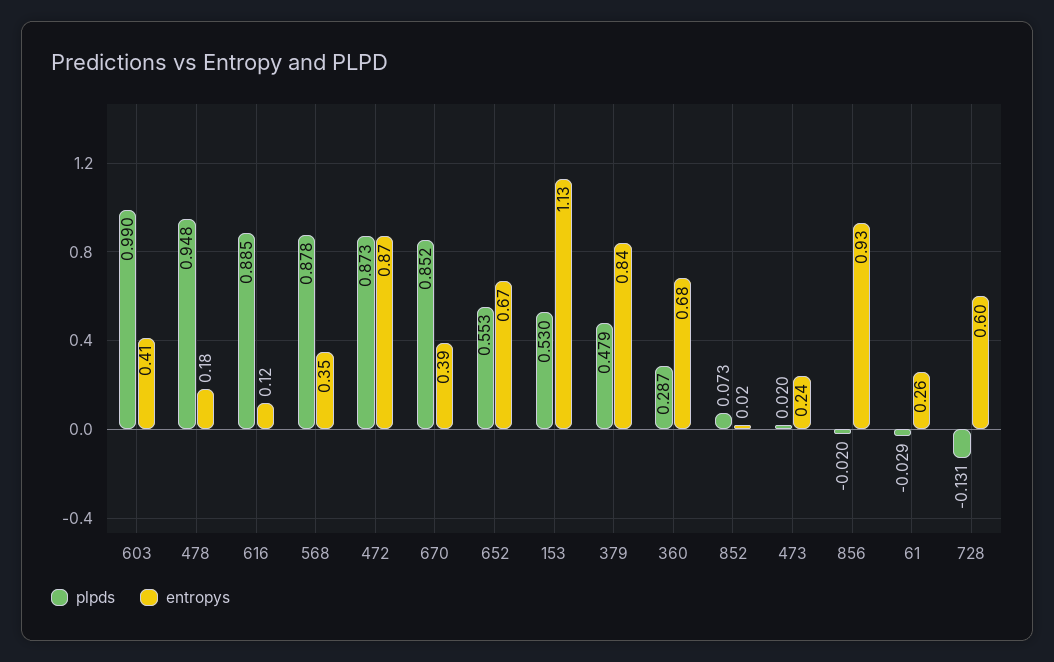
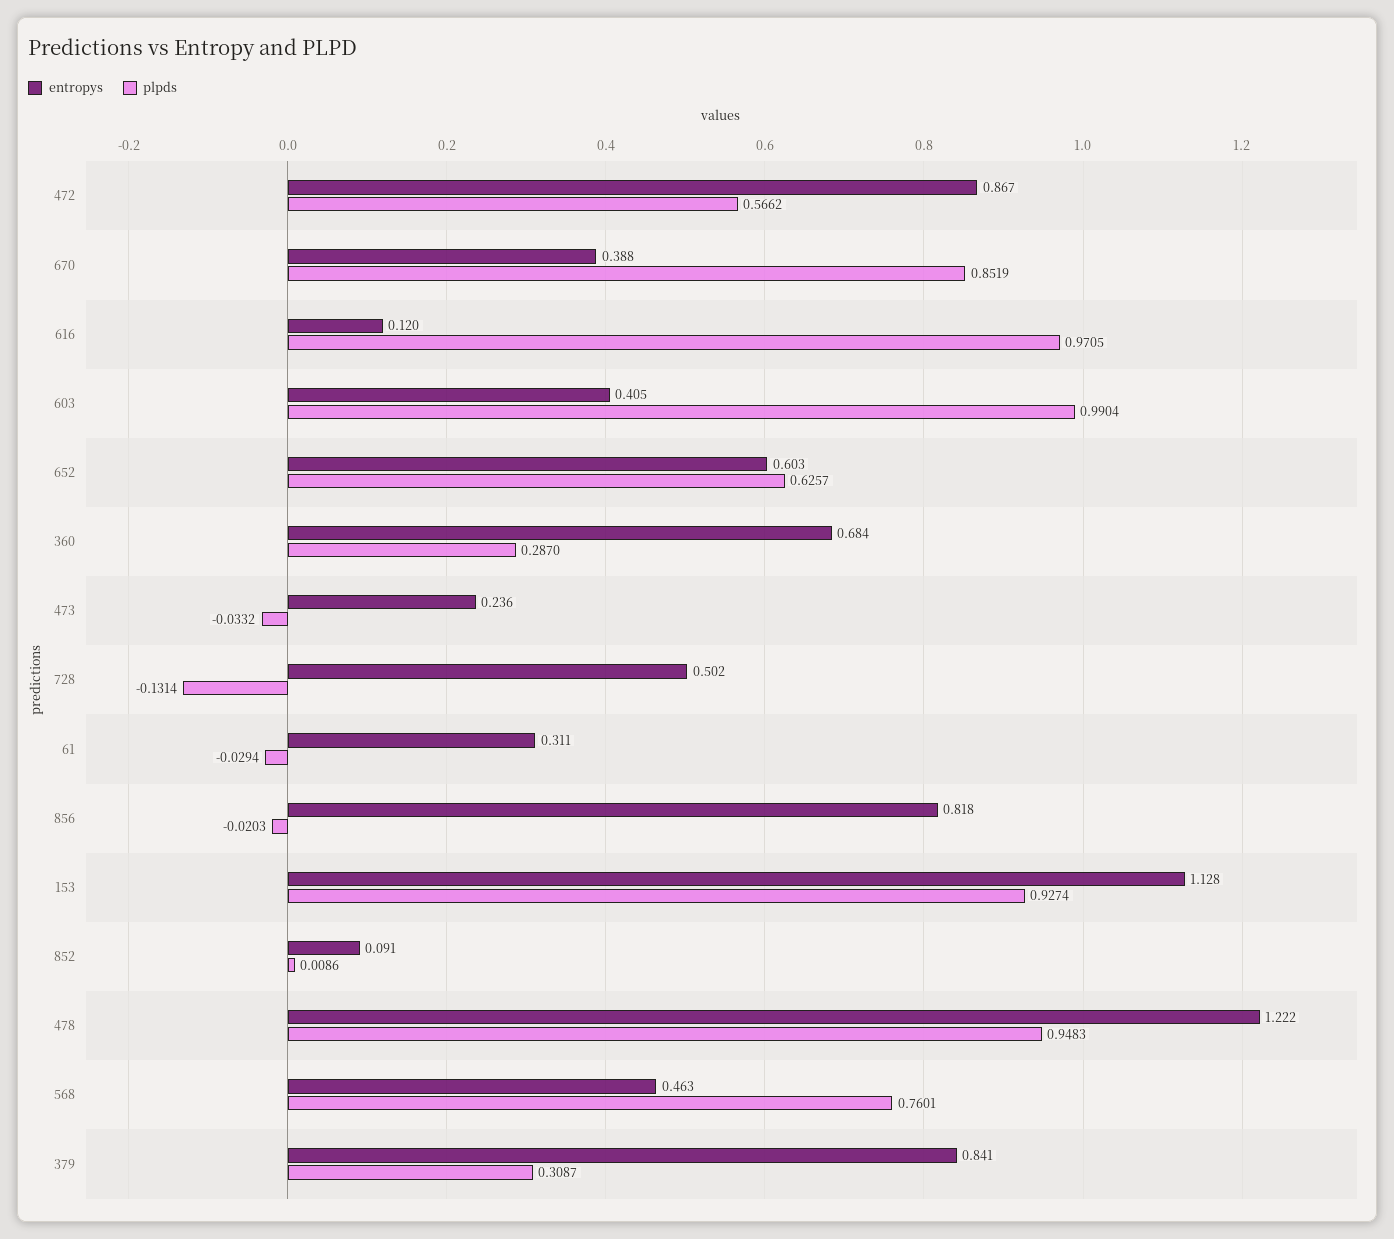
  {
    "plpds": {
      "603": 0.9904,
      "478": 0.9483,
-     "616": 0.885,
+     "616": 0.9705,
-     "568": 0.878,
+     "568": 0.7601,
-     "472": 0.873,
+     "472": 0.5662,
      "670": 0.8519,
-     "652": 0.553,
+     "652": 0.6257,
-     "153": 0.53,
+     "153": 0.9274,
-     "379": 0.479,
+     "379": 0.3087,
      "360": 0.287,
-     "852": 0.073,
+     "852": 0.0086,
-     "473": 0.02,
+     "473": -0.0332,
      "856": -0.0203,
      "61": -0.0294,
      "728": -0.1314
    },
    "entropys": {
      "603": 0.405,
-     "478": 0.18,
+     "478": 1.222,
      "616": 0.12,
-     "568": 0.35,
+     "568": 0.463,
      "472": 0.867,
      "670": 0.388,
-     "652": 0.67,
+     "652": 0.603,
      "153": 1.128,
      "379": 0.841,
      "360": 0.684,
-     "852": 0.02,
+     "852": 0.091,
      "473": 0.236,
-     "856": 0.93,
+     "856": 0.818,
-     "61": 0.26,
+     "61": 0.311,
-     "728": 0.6
+     "728": 0.502
    }
  }

